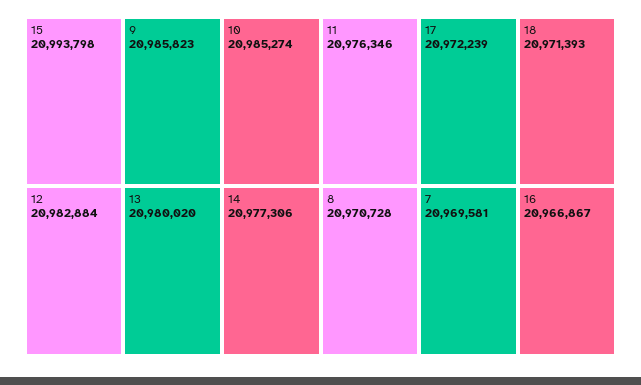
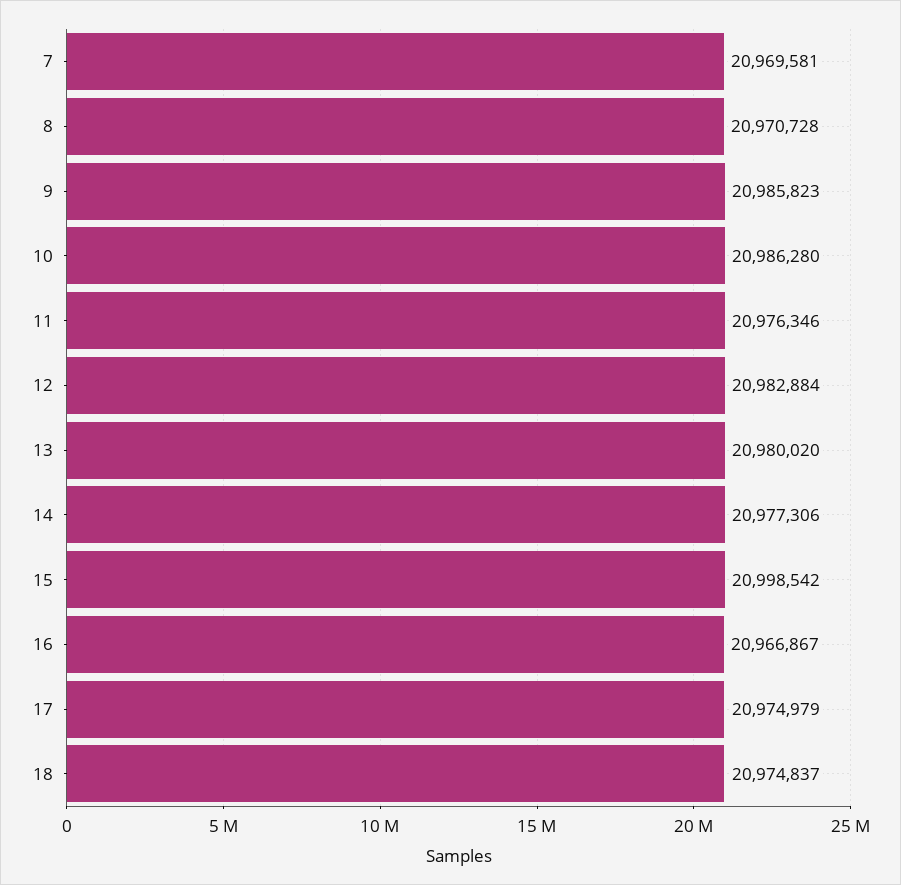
  {
-   "15": 20993798,
+   "15": 20998542,
    "9": 20985823,
-   "10": 20985274,
+   "10": 20986280,
    "12": 20982884,
    "13": 20980020,
    "14": 20977306,
    "11": 20976346,
-   "17": 20972239,
+   "17": 20974979,
-   "18": 20971393,
+   "18": 20974837,
    "8": 20970728,
    "7": 20969581,
    "16": 20966867
  }

